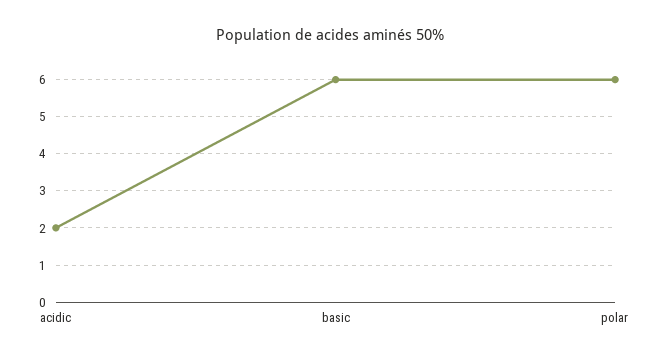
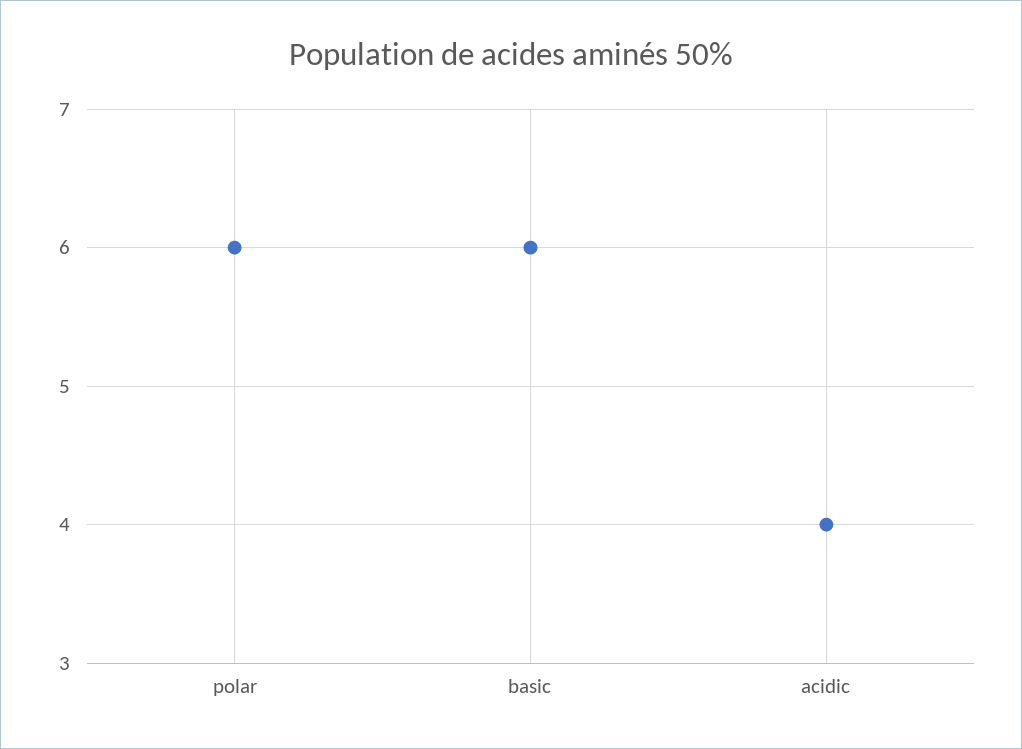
  {
-   "acidic": 2,
+   "acidic": 4,
    "basic": 6,
    "polar": 6
  }

